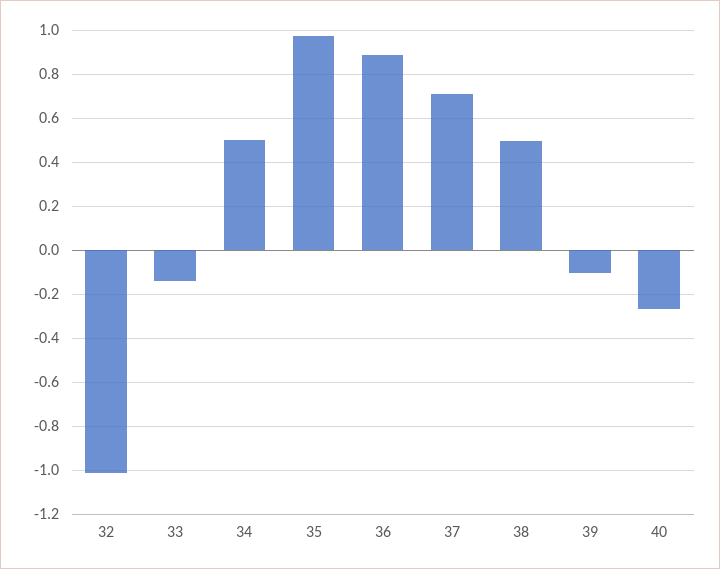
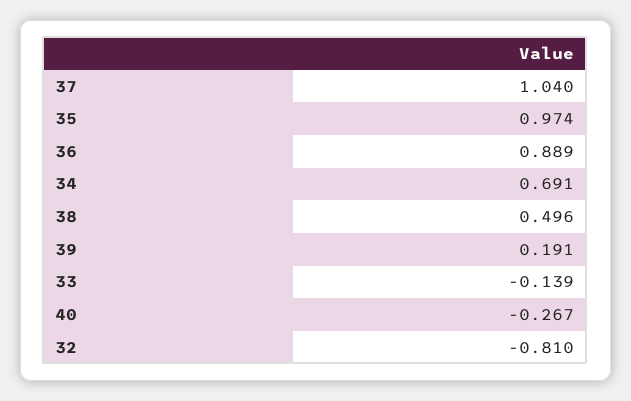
  {
-   "32": -1,
+   "32": -0.81,
    "33": -0.139,
-   "34": 0.5,
+   "34": 0.691,
    "35": 0.974,
    "36": 0.889,
-   "37": 0.7,
+   "37": 1.04,
    "38": 0.496,
-   "39": -0.1,
+   "39": 0.191,
    "40": -0.267
  }

